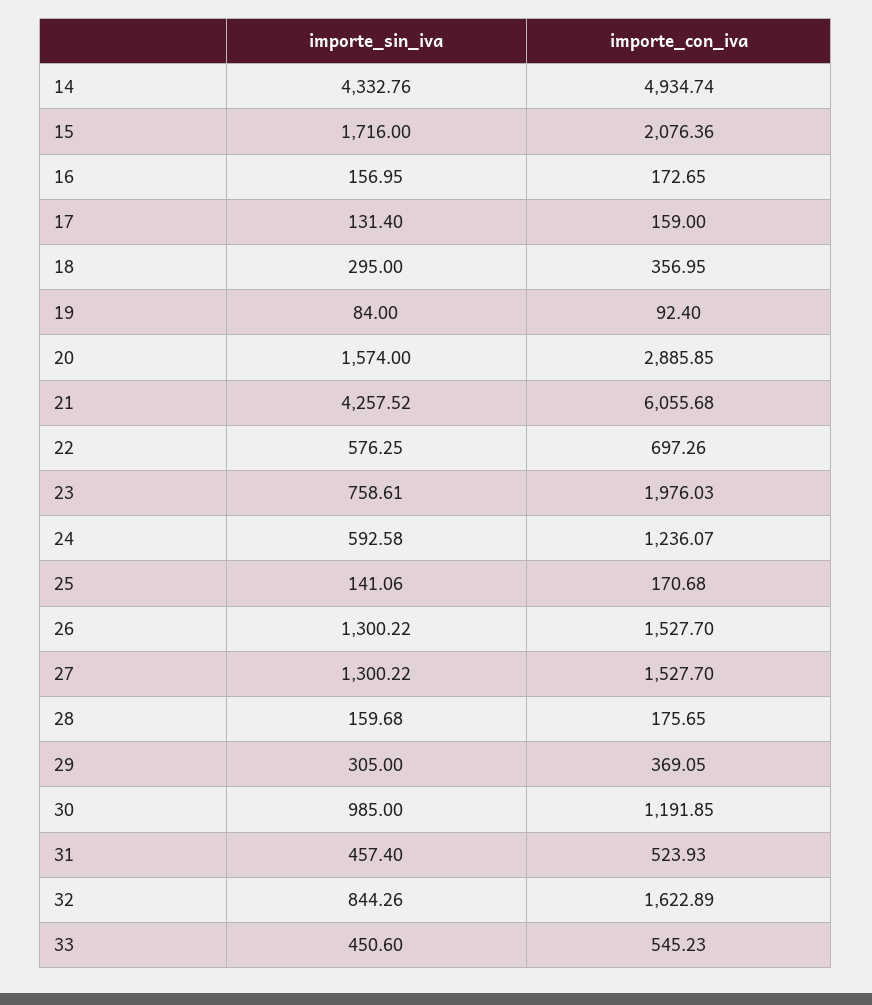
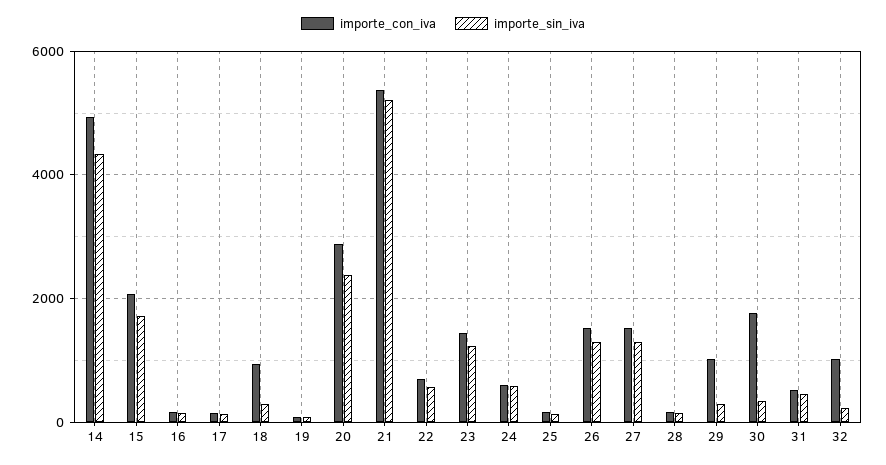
  {
    "importe_sin_iva": {
      "14": 4332.76,
      "15": 1716,
      "16": 156.95,
      "17": 131.4,
      "18": 295,
      "19": 84,
-     "20": 1574,
+     "20": 2400,
-     "21": 4257.52,
+     "21": 5200,
      "22": 576.25,
-     "23": 758.61,
+     "23": 1200,
      "24": 592.58,
      "25": 141.06,
      "26": 1300.22,
      "27": 1300.22,
      "28": 159.68,
      "29": 305,
-     "30": 985,
+     "30": 400,
      "31": 457.4,
-     "32": 844.26,
+     "32": 200
-     "33": 450.6
    },
    "importe_con_iva": {
      "14": 4934.74,
      "15": 2076.36,
      "16": 172.65,
      "17": 159,
-     "18": 356.95,
+     "18": 1000,
      "19": 92.4,
      "20": 2885.85,
-     "21": 6055.68,
+     "21": 5400,
      "22": 697.26,
-     "23": 1976.03,
+     "23": 1400,
-     "24": 1236.07,
+     "24": 600,
      "25": 170.68,
      "26": 1527.7,
      "27": 1527.7,
      "28": 175.65,
-     "29": 369.05,
+     "29": 1000,
-     "30": 1191.85,
+     "30": 1800,
      "31": 523.93,
-     "32": 1622.89,
+     "32": 1000
-     "33": 545.23
    }
  }

